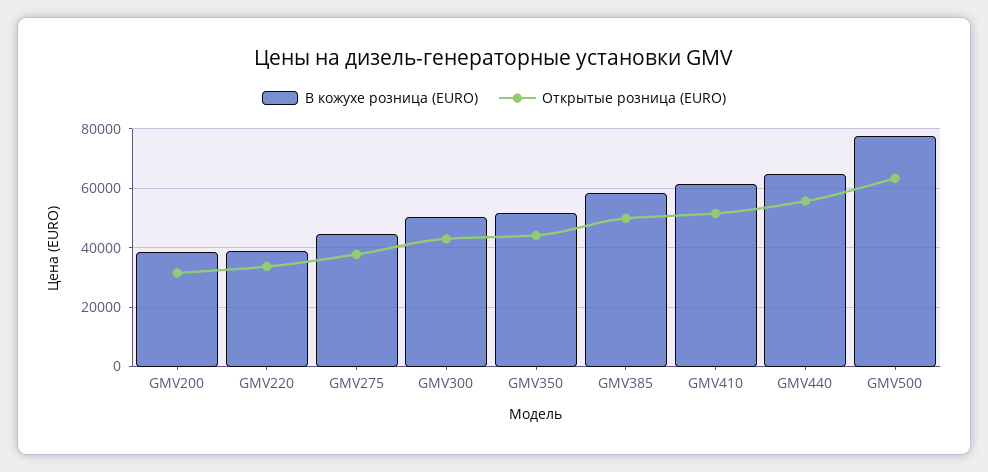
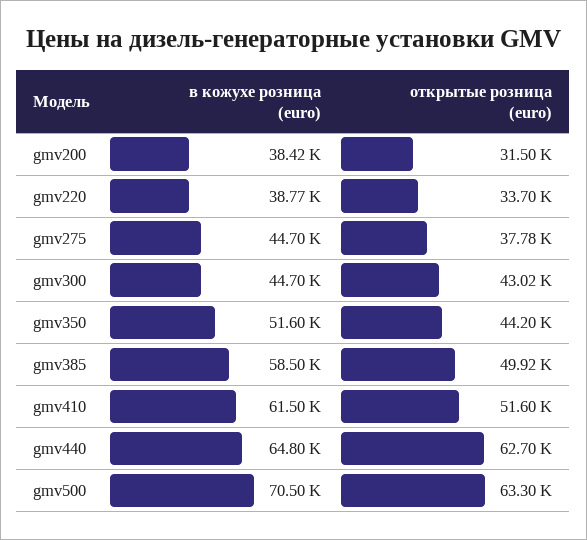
  {
    "В кожухе розница (EURO)": {
      "GMV200": 38420,
      "GMV220": 38770,
      "GMV275": 44700,
-     "GMV300": 50000,
+     "GMV300": 44700,
      "GMV350": 51600,
      "GMV385": 58500,
      "GMV410": 61500,
      "GMV440": 64800,
-     "GMV500": 77500
+     "GMV500": 70500
    },
    "Открытые розница (EURO)": {
      "GMV200": 31500,
      "GMV220": 33700,
      "GMV275": 37780,
      "GMV300": 43020,
      "GMV350": 44200,
      "GMV385": 49920,
      "GMV410": 51600,
-     "GMV440": 55000,
+     "GMV440": 62700,
      "GMV500": 63300
    }
  }

